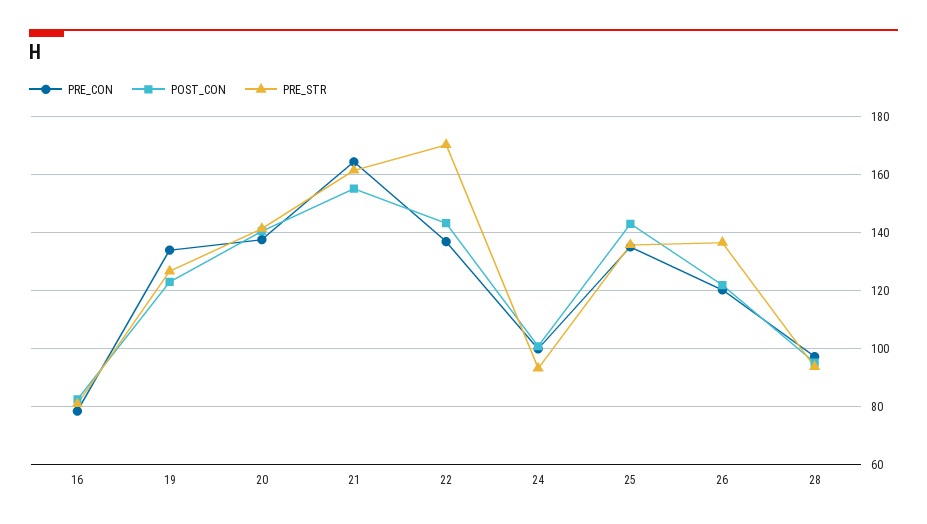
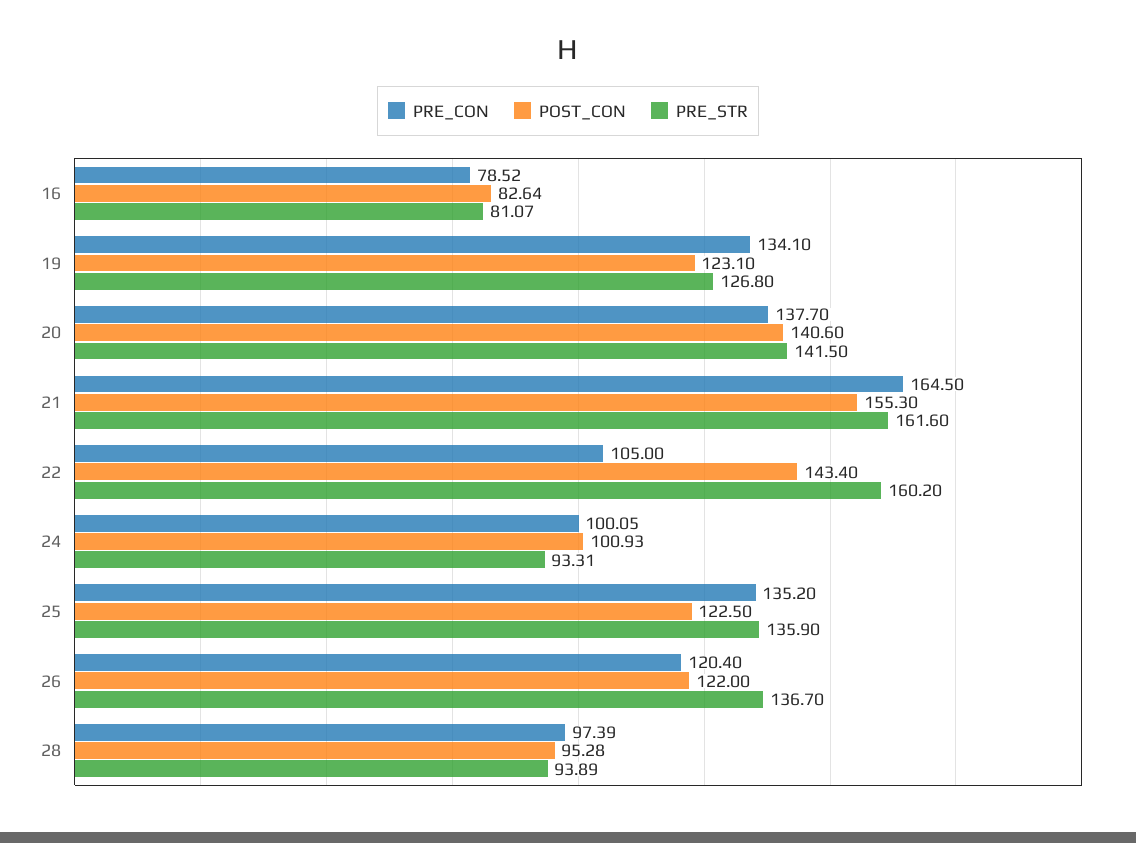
  {
    "PRE_CON": {
      "16": 78.52,
      "19": 134.1,
      "20": 137.7,
      "21": 164.5,
-     "22": 137.5,
+     "22": 105,
      "24": 100.05,
      "25": 135.2,
      "26": 120.4,
      "28": 97.39
    },
    "POST_CON": {
      "16": 82.64,
      "19": 123.1,
      "20": 140.6,
      "21": 155.3,
      "22": 143.4,
      "24": 100.93,
-     "25": 142.5,
+     "25": 122.5,
      "26": 122,
      "28": 95.28
    },
    "PRE_STR": {
      "16": 81.07,
      "19": 126.8,
      "20": 141.5,
      "21": 161.6,
-     "22": 170,
+     "22": 160.2,
      "24": 93.31,
      "25": 135.9,
      "26": 136.7,
      "28": 93.89
    }
  }

